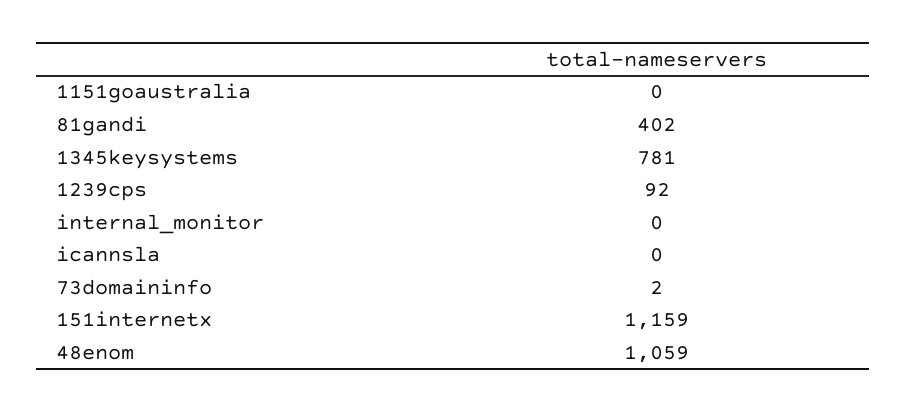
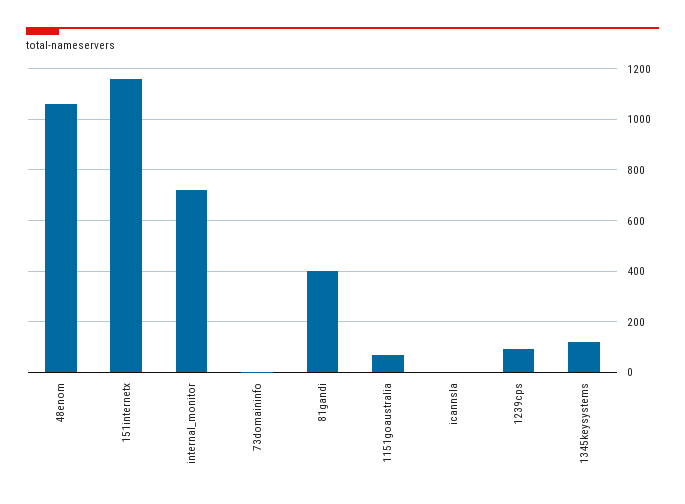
  {
-   "1151goaustralia": 0,
+   "1151goaustralia": 75,
    "81gandi": 402,
-   "1345keysystems": 781,
+   "1345keysystems": 125,
    "1239cps": 92,
-   "internal_monitor": 0,
+   "internal_monitor": 725,
    "icannsla": 0,
    "73domaininfo": 2,
    "151internetx": 1159,
    "48enom": 1059
  }

